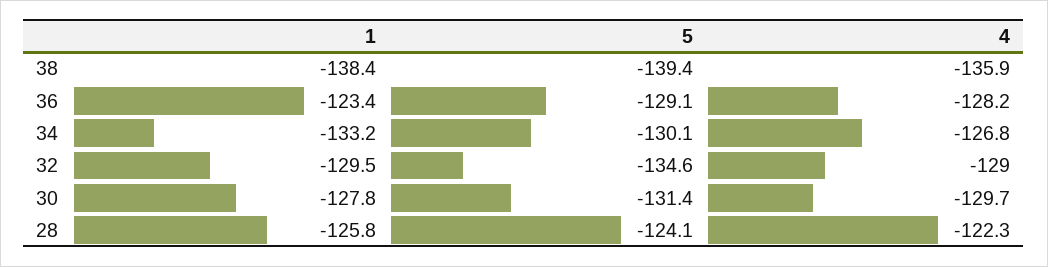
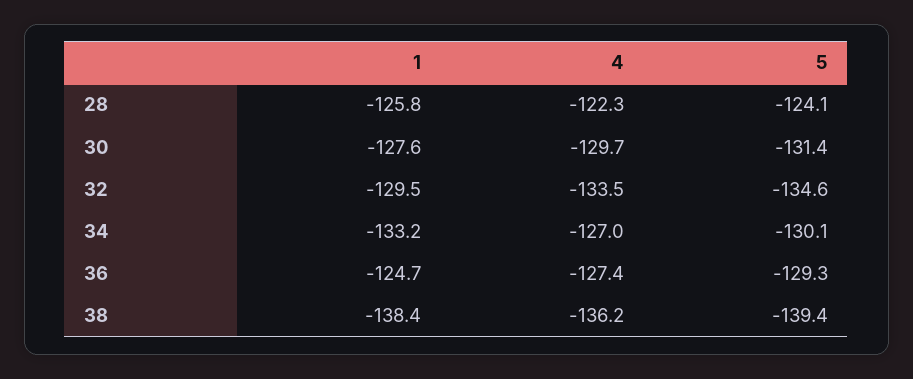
  {
    "1": {
      "38": -138.4,
-     "36": -123.4,
+     "36": -124.7,
      "34": -133.2,
      "32": -129.5,
-     "30": -127.8,
+     "30": -127.6,
      "28": -125.8
    },
    "5": {
      "38": -139.4,
-     "36": -129.1,
+     "36": -129.3,
      "34": -130.1,
      "32": -134.6,
      "30": -131.4,
      "28": -124.1
    },
    "4": {
-     "38": -135.9,
+     "38": -136.2,
-     "36": -128.2,
+     "36": -127.4,
-     "34": -126.8,
+     "34": -127,
-     "32": -129,
+     "32": -133.5,
      "30": -129.7,
      "28": -122.3
    }
  }

